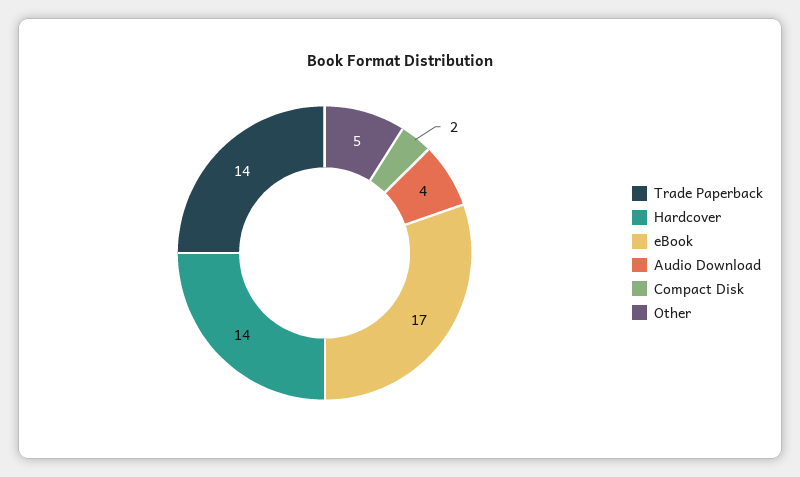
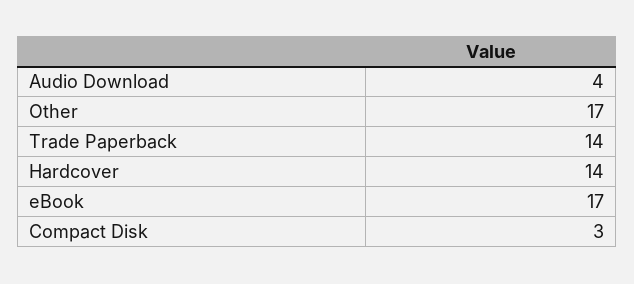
  {
    "Trade Paperback": 14,
    "Hardcover": 14,
    "eBook": 17,
    "Audio Download": 4,
-   "Compact Disk": 2,
+   "Compact Disk": 3,
-   "Other": 5
+   "Other": 17
  }

